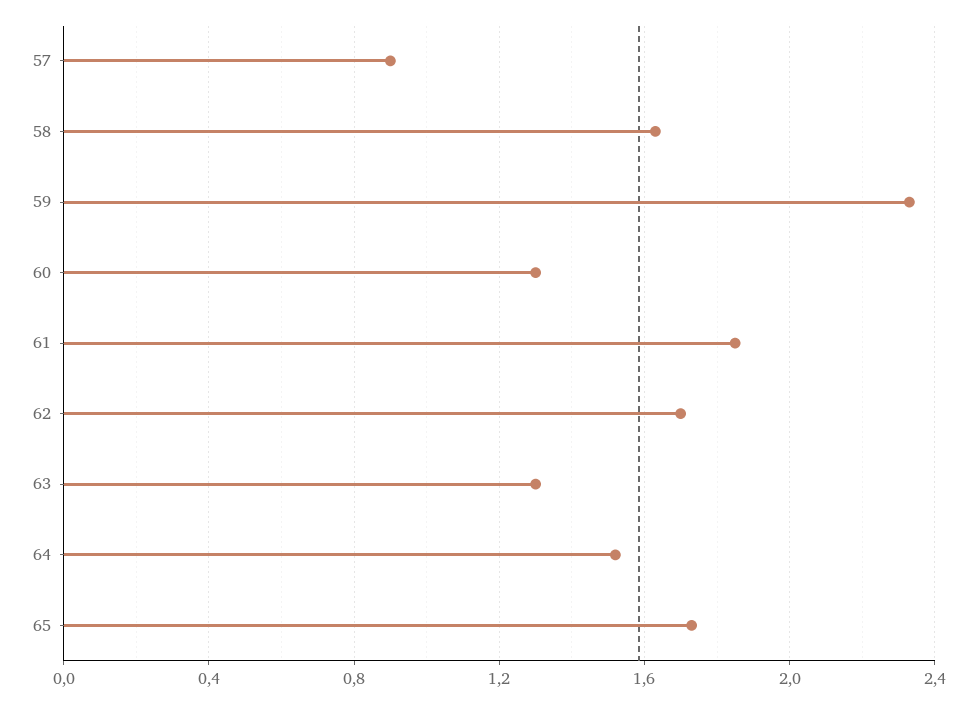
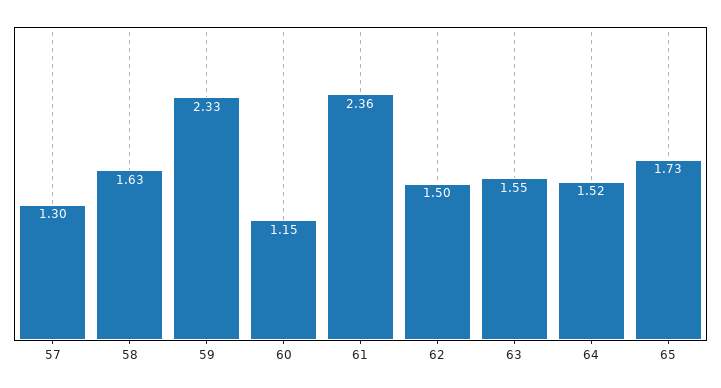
  {
-   "57": 0.9,
+   "57": 1.3,
    "58": 1.63,
    "59": 2.33,
-   "60": 1.3,
+   "60": 1.15,
-   "61": 1.85,
+   "61": 2.36,
-   "62": 1.7,
+   "62": 1.5,
-   "63": 1.3,
+   "63": 1.55,
    "64": 1.52,
    "65": 1.73
  }

